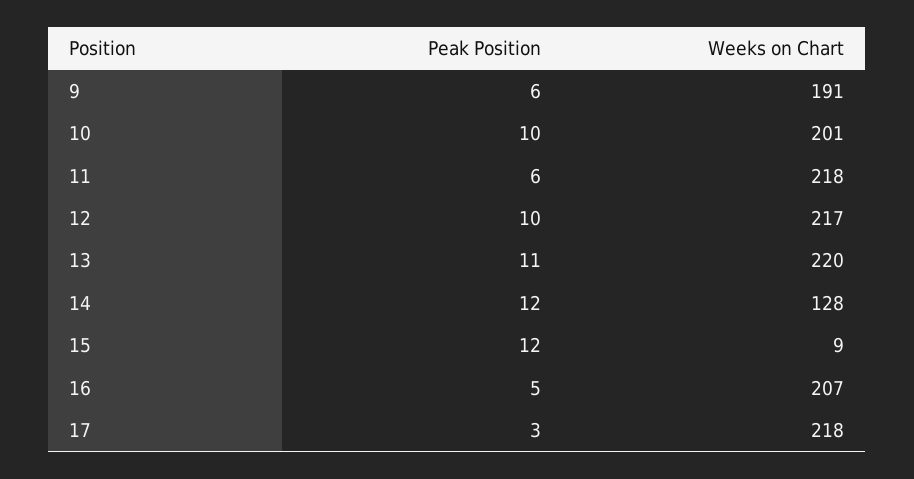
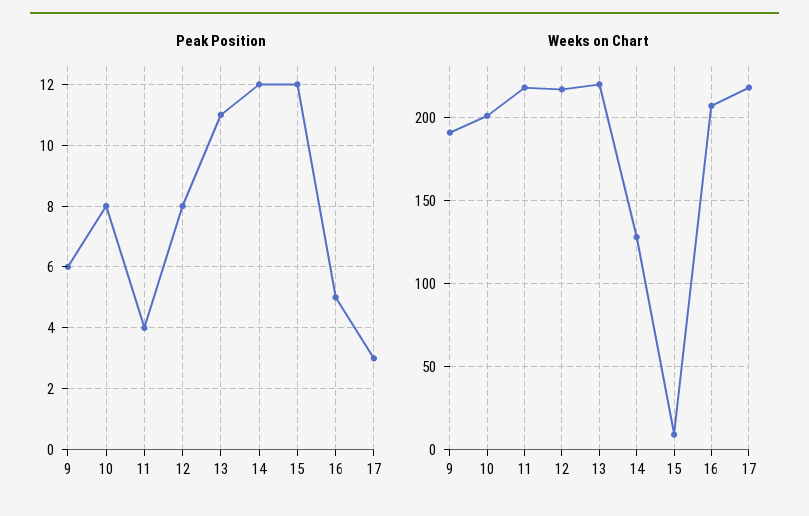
  {
    "Peak Position": {
      "9": 6,
-     "10": 10,
+     "10": 8,
-     "11": 6,
+     "11": 4,
-     "12": 10,
+     "12": 8,
      "13": 11,
      "14": 12,
      "15": 12,
      "16": 5,
      "17": 3
    },
    "Weeks on Chart": {
      "9": 191,
      "10": 201,
      "11": 218,
      "12": 217,
      "13": 220,
      "14": 128,
      "15": 9,
      "16": 207,
      "17": 218
    }
  }

